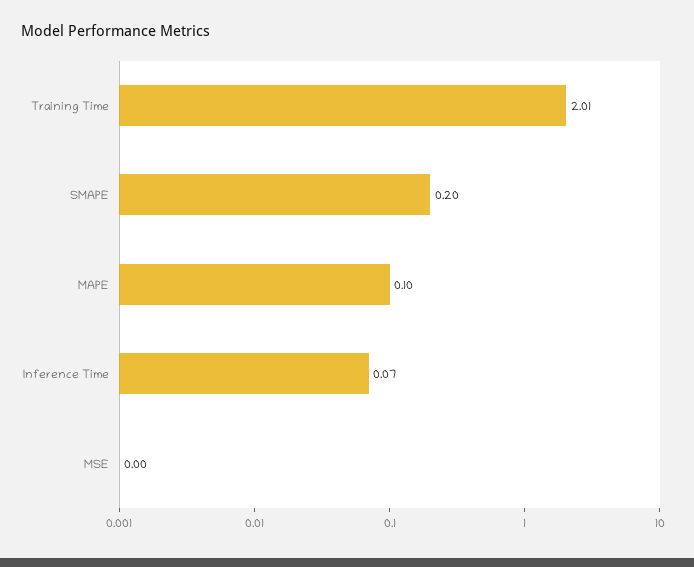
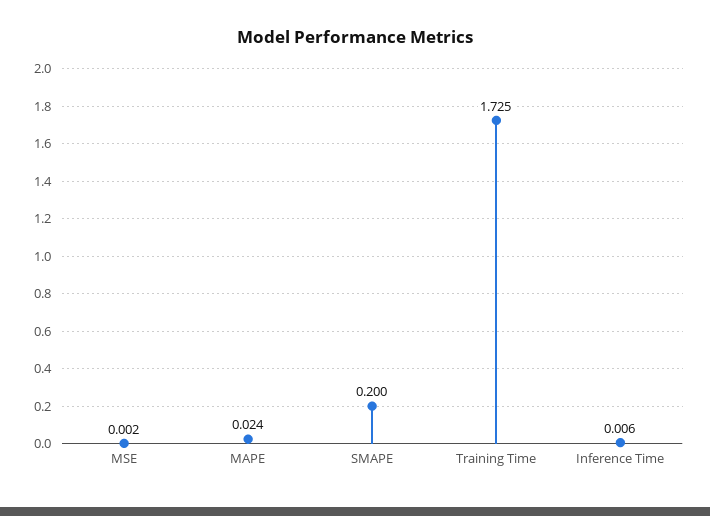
  {
-   "Training Time": 2.01,
+   "Training Time": 1.725,
    "SMAPE": 0.2,
-   "MAPE": 0.1,
+   "MAPE": 0.024,
-   "Inference Time": 0.07,
+   "Inference Time": 0.006,
    "MSE": 0.002
  }

